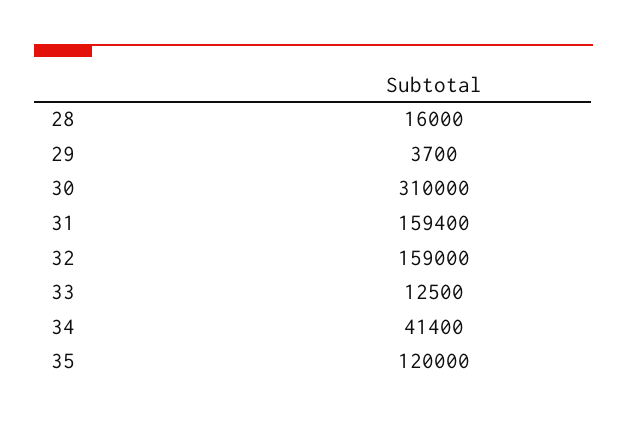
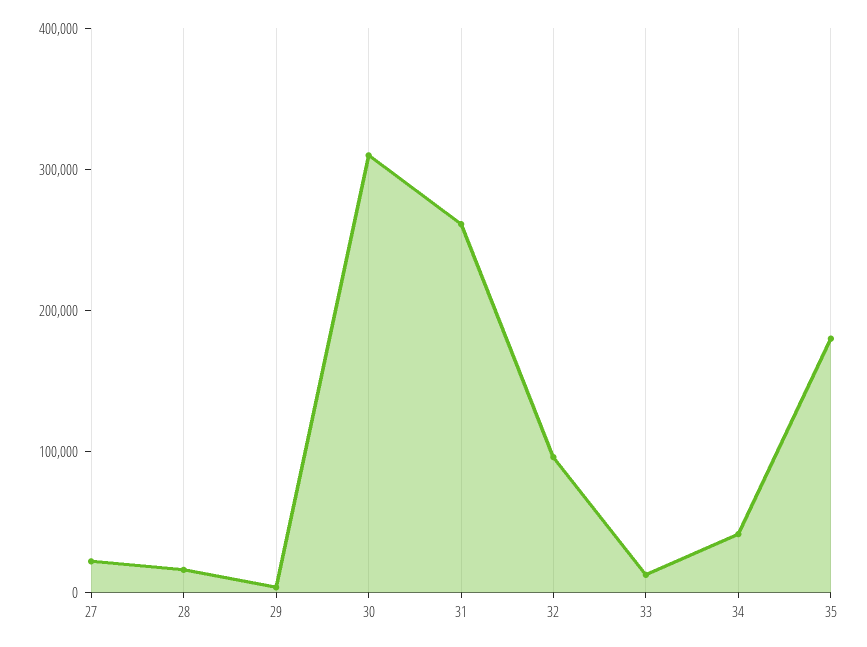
  {
    "28": 16000,
    "29": 3700,
    "30": 310000,
-   "31": 159400,
+   "31": 260000,
-   "32": 159000,
+   "32": 100000,
    "33": 12500,
    "34": 41400,
-   "35": 120000
+   "35": 180000,
+   "27": 20000
  }

